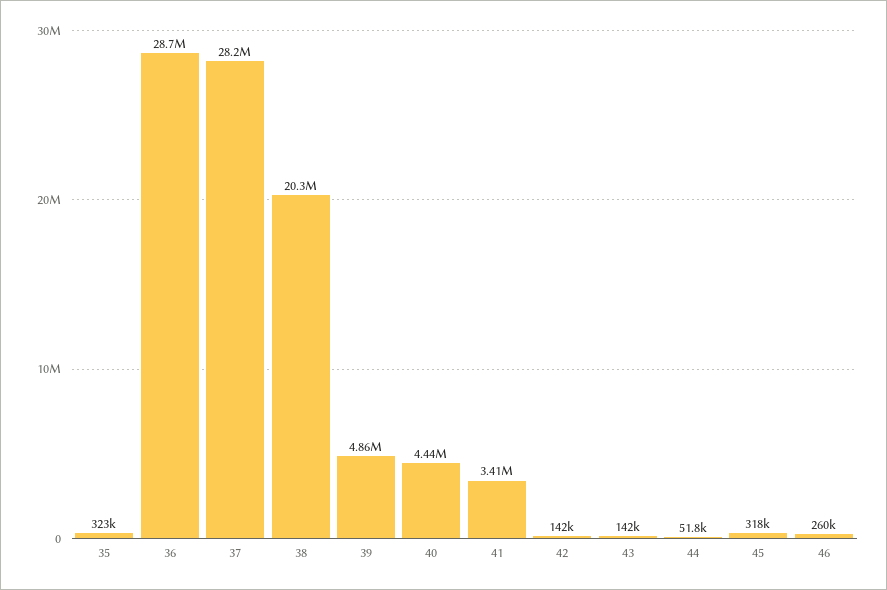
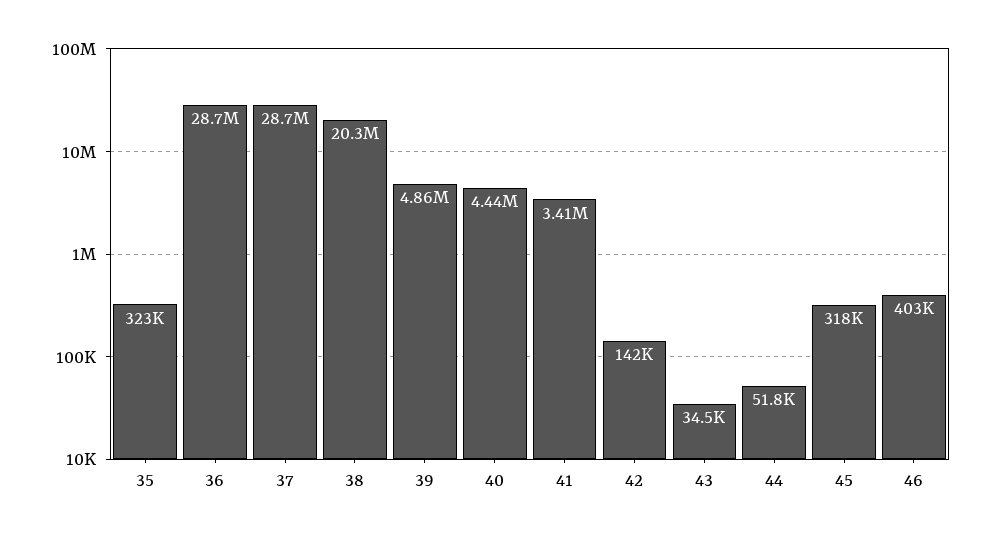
  {
    "35": 323000,
    "36": 28700000,
-   "37": 28200000,
+   "37": 28700000,
    "38": 20300000,
    "39": 4860000,
    "40": 4440000,
    "41": 3410000,
    "42": 142000,
-   "43": 142000,
+   "43": 34500,
    "44": 51800,
    "45": 318000,
-   "46": 260000
+   "46": 403000
  }

